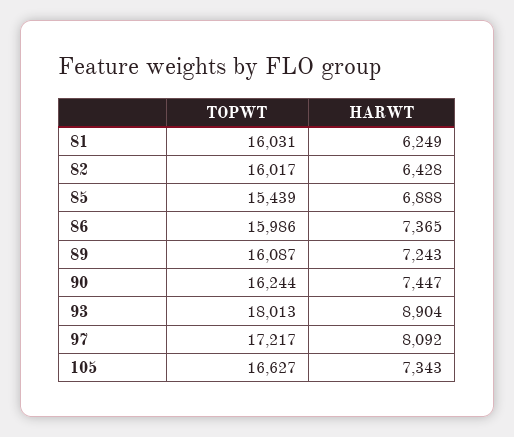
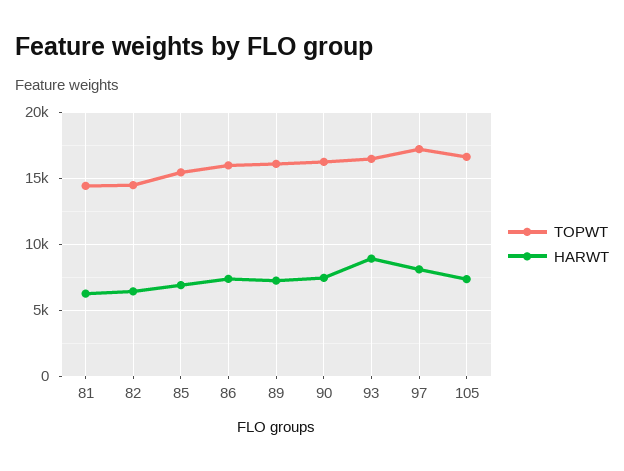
  {
    "TOPWT": {
-     "81": 16031,
+     "81": 14500,
-     "82": 16017,
+     "82": 14500,
      "85": 15439,
      "86": 15986,
      "89": 16087,
      "90": 16244,
-     "93": 18013,
+     "93": 16500,
      "97": 17217,
      "105": 16627
    },
    "HARWT": {
      "81": 6249,
      "82": 6428,
      "85": 6888,
      "86": 7365,
      "89": 7243,
      "90": 7447,
      "93": 8904,
      "97": 8092,
      "105": 7343
    }
  }

